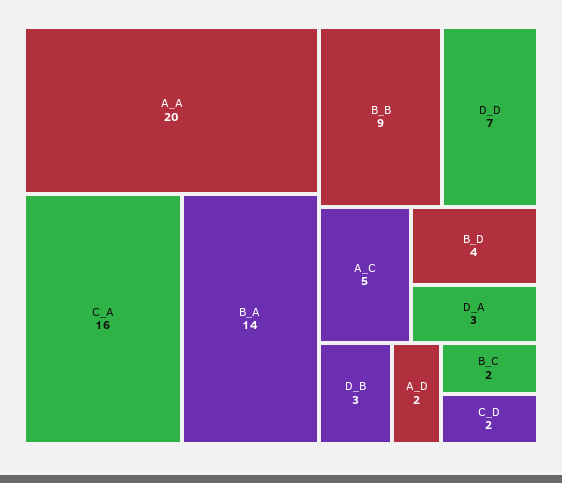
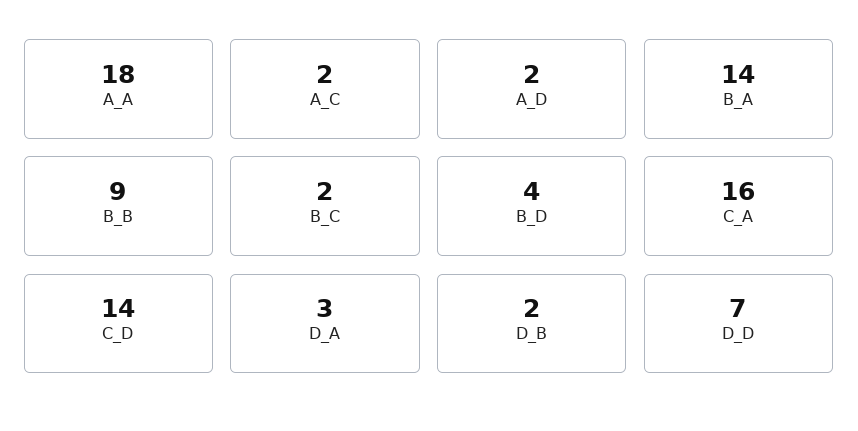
  {
-   "A_A": 20,
+   "A_A": 18,
    "C_A": 16,
    "B_A": 14,
    "B_B": 9,
    "D_D": 7,
-   "A_C": 5,
+   "A_C": 2,
    "B_D": 4,
    "D_A": 3,
-   "D_B": 3,
+   "D_B": 2,
    "A_D": 2,
    "B_C": 2,
-   "C_D": 2
+   "C_D": 14
  }

